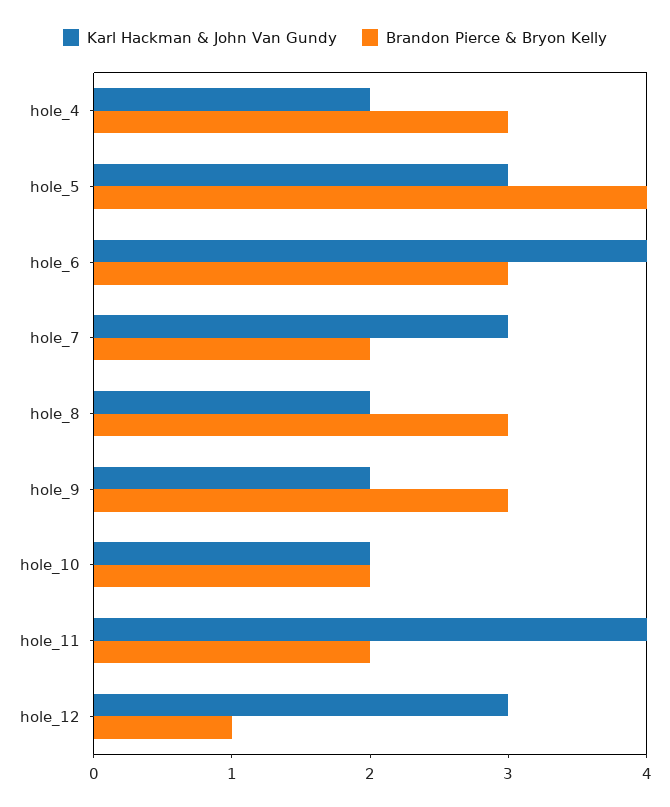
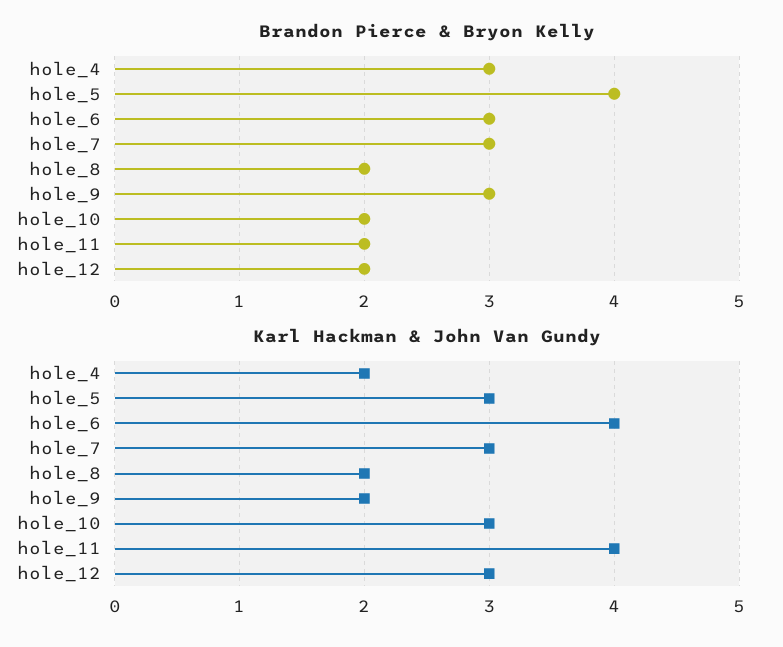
  {
    "Karl Hackman & John Van Gundy": {
      "hole_4": 2,
      "hole_5": 3,
      "hole_6": 4,
      "hole_7": 3,
      "hole_8": 2,
      "hole_9": 2,
-     "hole_10": 2,
+     "hole_10": 3,
      "hole_11": 4,
      "hole_12": 3
    },
    "Brandon Pierce & Bryon Kelly": {
      "hole_4": 3,
      "hole_5": 4,
      "hole_6": 3,
-     "hole_7": 2,
+     "hole_7": 3,
-     "hole_8": 3,
+     "hole_8": 2,
      "hole_9": 3,
      "hole_10": 2,
      "hole_11": 2,
-     "hole_12": 1
+     "hole_12": 2
    }
  }

